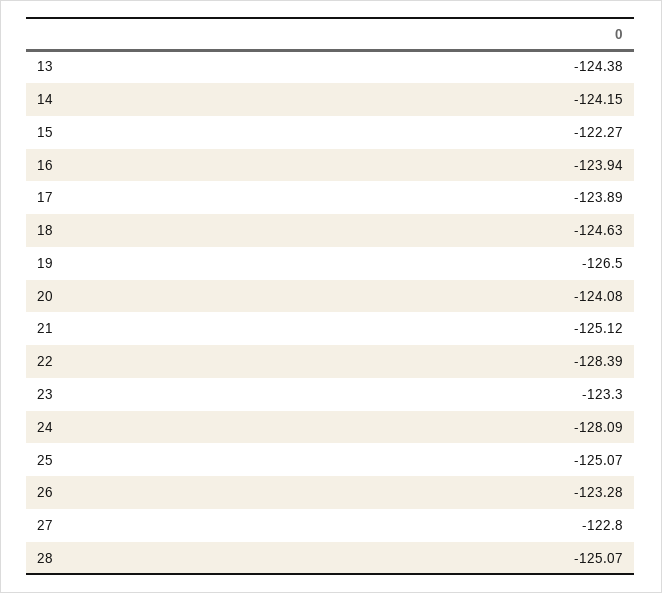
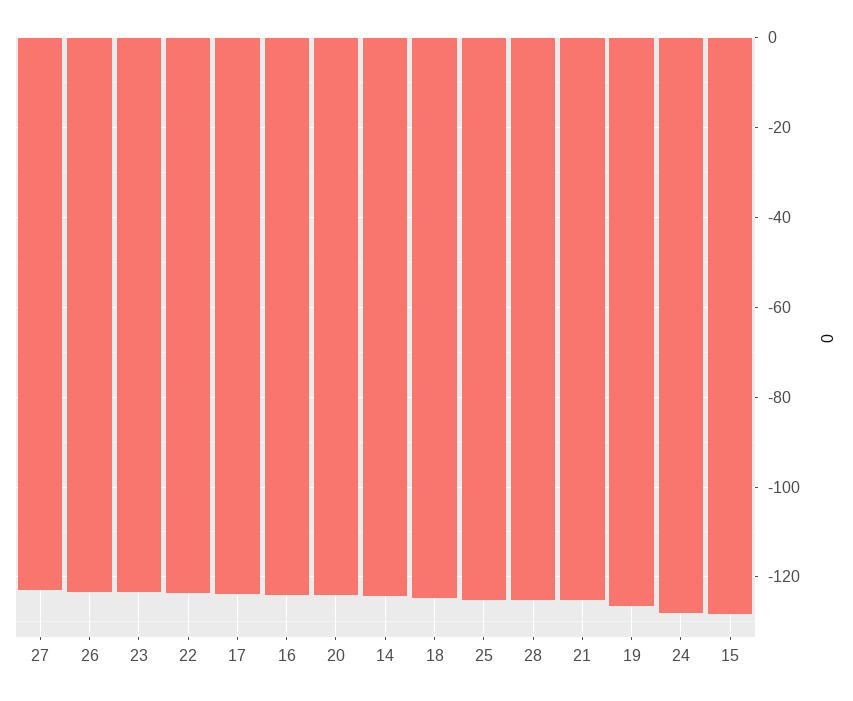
  {
-   "13": -124.38,
    "14": -124.15,
-   "15": -122.27,
+   "15": -128,
    "16": -123.94,
    "17": -123.89,
    "18": -124.63,
    "19": -126.5,
    "20": -124.08,
    "21": -125.12,
-   "22": -128.39,
+   "22": -124,
    "23": -123.3,
    "24": -128.09,
    "25": -125.07,
    "26": -123.28,
    "27": -122.8,
    "28": -125.07
  }

